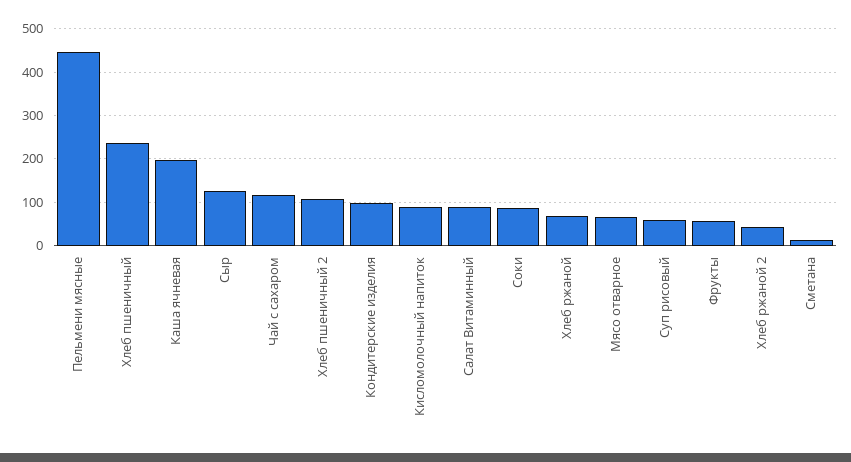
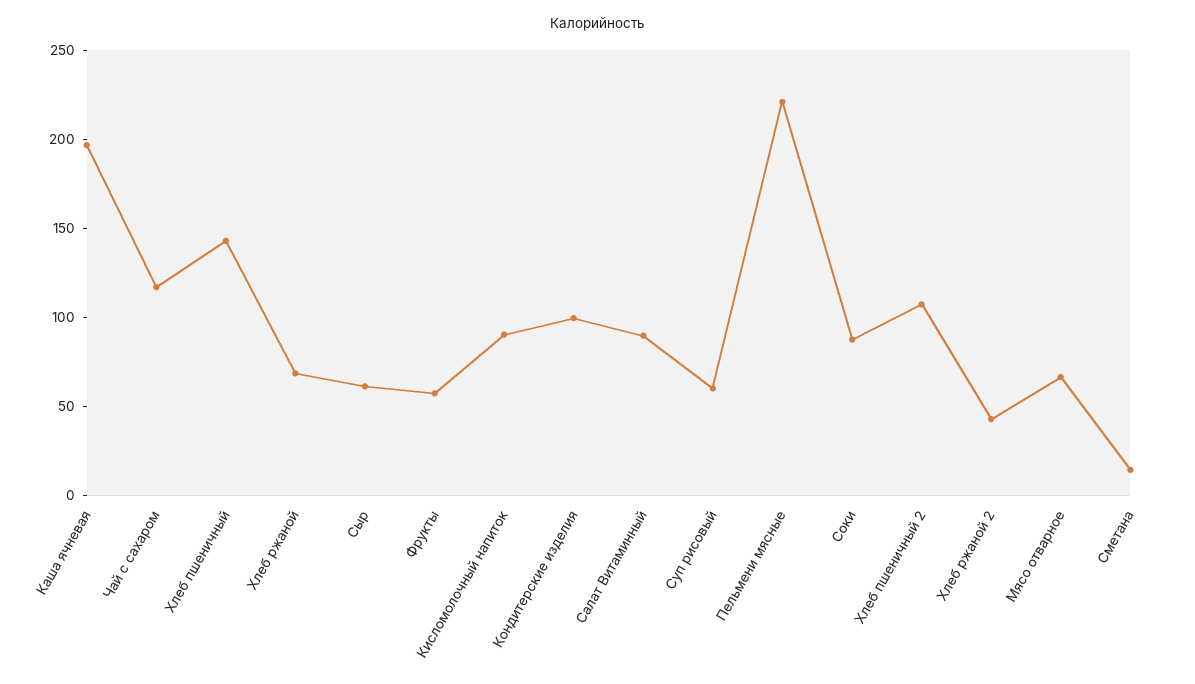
  {
-   "Пельмени мясные": 440,
+   "Пельмени мясные": 220,
-   "Хлеб пшеничный": 240,
+   "Хлеб пшеничный": 140,
    "Каша ячневая": 200,
-   "Сыр": 120,
+   "Сыр": 60,
    "Чай с сахаром": 120,
    "Хлеб пшеничный 2": 110,
    "Кондитерские изделия": 100,
    "Кисломолочный напиток": 90,
    "Салат Витаминный": 90,
    "Соки": 90,
    "Хлеб ржаной": 70,
    "Мясо отварное": 70,
    "Суп рисовый": 60,
    "Фрукты": 60,
    "Хлеб ржаной 2": 40,
    "Сметана": 10
  }

